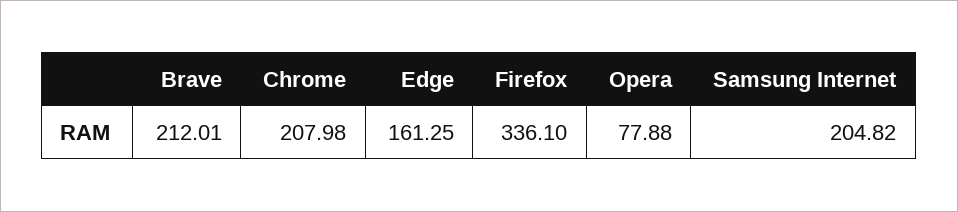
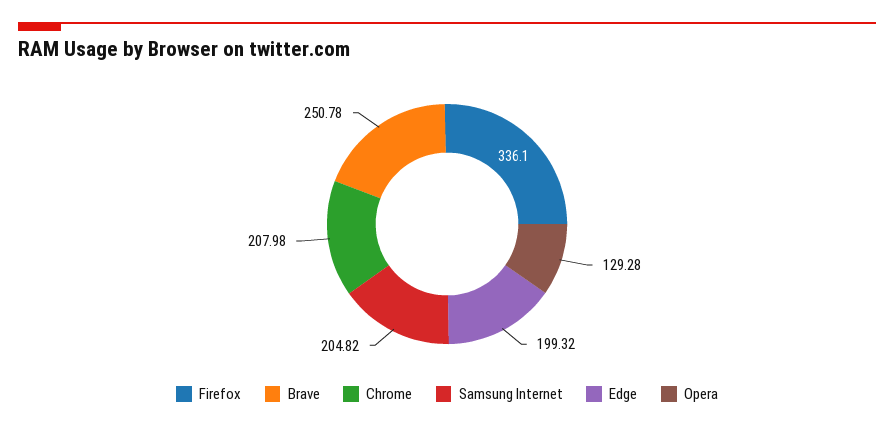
  {
-   "Brave": 212.01,
+   "Brave": 250.78,
    "Chrome": 207.98,
-   "Edge": 161.25,
+   "Edge": 199.32,
    "Firefox": 336.1,
-   "Opera": 77.88,
+   "Opera": 129.28,
    "Samsung Internet": 204.82
  }

